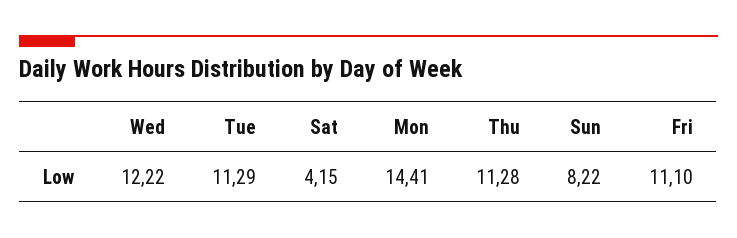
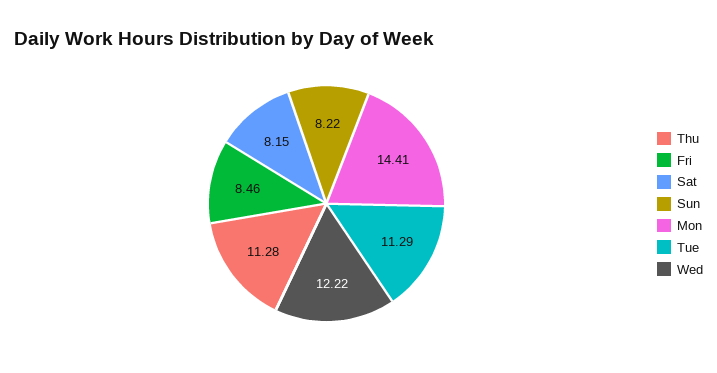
  {
    "Wed": 12.22,
    "Tue": 11.29,
-   "Sat": 4.15,
+   "Sat": 8.15,
    "Mon": 14.41,
    "Thu": 11.28,
    "Sun": 8.22,
-   "Fri": 11.1
+   "Fri": 8.46
  }

